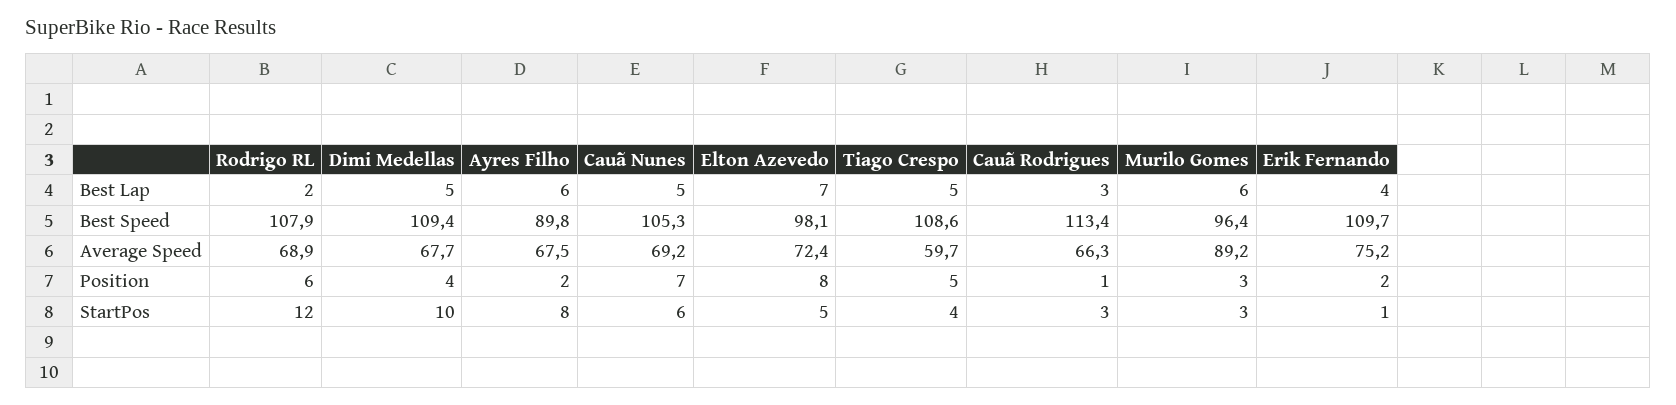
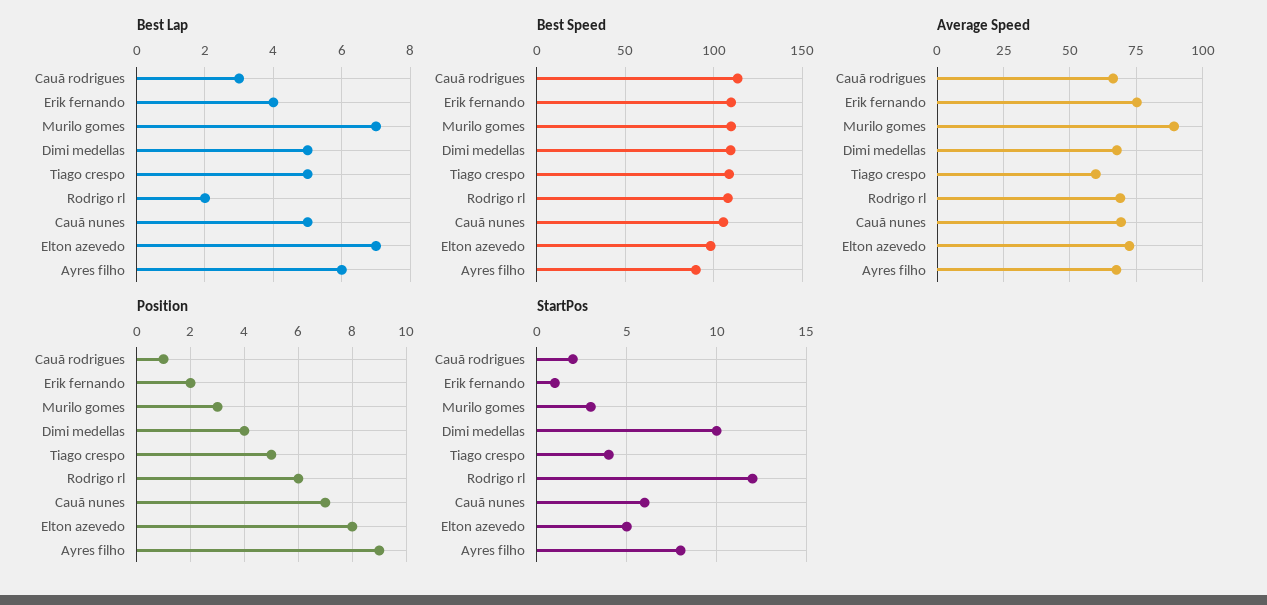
  {
    "Best Lap": {
      "Rodrigo RL": 2,
      "Dimi Medellas": 5,
      "Ayres Filho": 6,
      "Cauã Nunes": 5,
      "Elton Azevedo": 7,
      "Tiago Crespo": 5,
      "Cauã Rodrigues": 3,
-     "Murilo Gomes": 6,
+     "Murilo Gomes": 7,
      "Erik Fernando": 4
    },
    "Best Speed": {
      "Rodrigo RL": 107.9,
      "Dimi Medellas": 109.4,
      "Ayres Filho": 89.8,
      "Cauã Nunes": 105.3,
      "Elton Azevedo": 98.1,
      "Tiago Crespo": 108.6,
      "Cauã Rodrigues": 113.4,
-     "Murilo Gomes": 96.4,
+     "Murilo Gomes": 110,
      "Erik Fernando": 109.7
    },
    "Average Speed": {
      "Rodrigo RL": 68.9,
      "Dimi Medellas": 67.7,
      "Ayres Filho": 67.5,
      "Cauã Nunes": 69.2,
      "Elton Azevedo": 72.4,
      "Tiago Crespo": 59.7,
      "Cauã Rodrigues": 66.3,
      "Murilo Gomes": 89.2,
      "Erik Fernando": 75.2
    },
    "Position": {
      "Rodrigo RL": 6,
      "Dimi Medellas": 4,
-     "Ayres Filho": 2,
+     "Ayres Filho": 9,
      "Cauã Nunes": 7,
      "Elton Azevedo": 8,
      "Tiago Crespo": 5,
      "Cauã Rodrigues": 1,
      "Murilo Gomes": 3,
      "Erik Fernando": 2
    },
    "StartPos": {
      "Rodrigo RL": 12,
      "Dimi Medellas": 10,
      "Ayres Filho": 8,
      "Cauã Nunes": 6,
      "Elton Azevedo": 5,
      "Tiago Crespo": 4,
-     "Cauã Rodrigues": 3,
+     "Cauã Rodrigues": 2,
      "Murilo Gomes": 3,
      "Erik Fernando": 1
    }
  }

